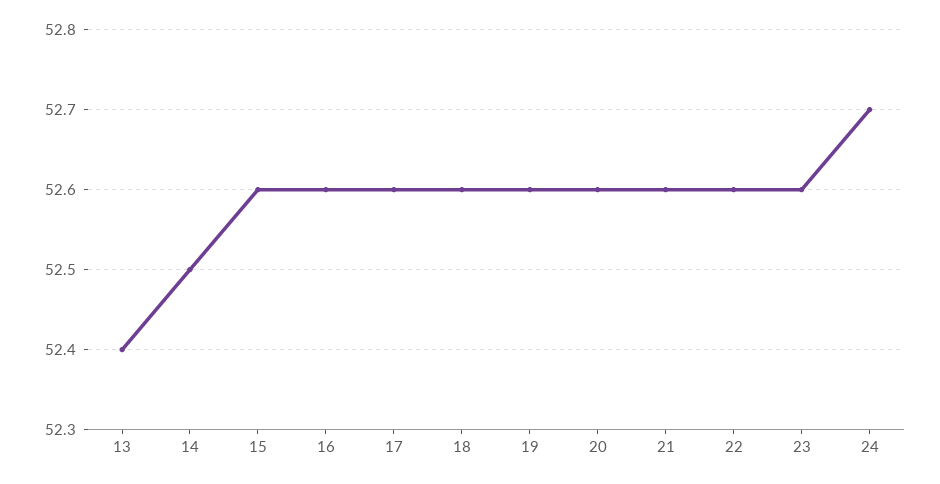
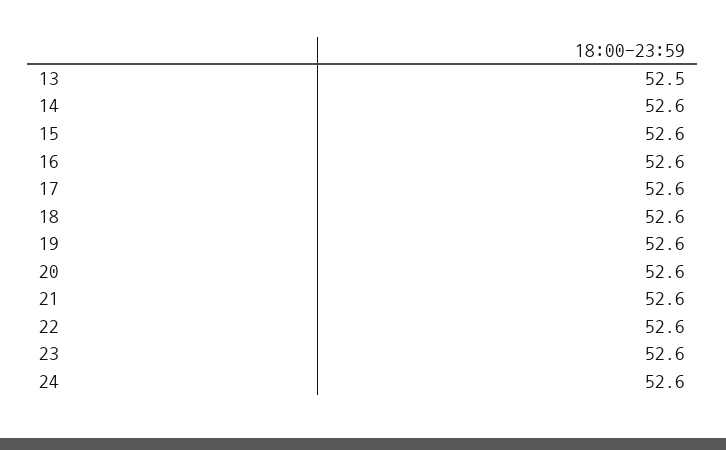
  {
-   "13": 52.4,
+   "13": 52.5,
-   "14": 52.5,
+   "14": 52.6,
    "15": 52.6,
    "16": 52.6,
    "17": 52.6,
    "18": 52.6,
    "19": 52.6,
    "20": 52.6,
    "21": 52.6,
    "22": 52.6,
    "23": 52.6,
-   "24": 52.7
+   "24": 52.6
  }

